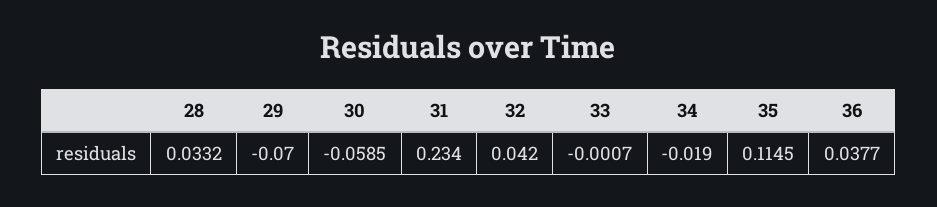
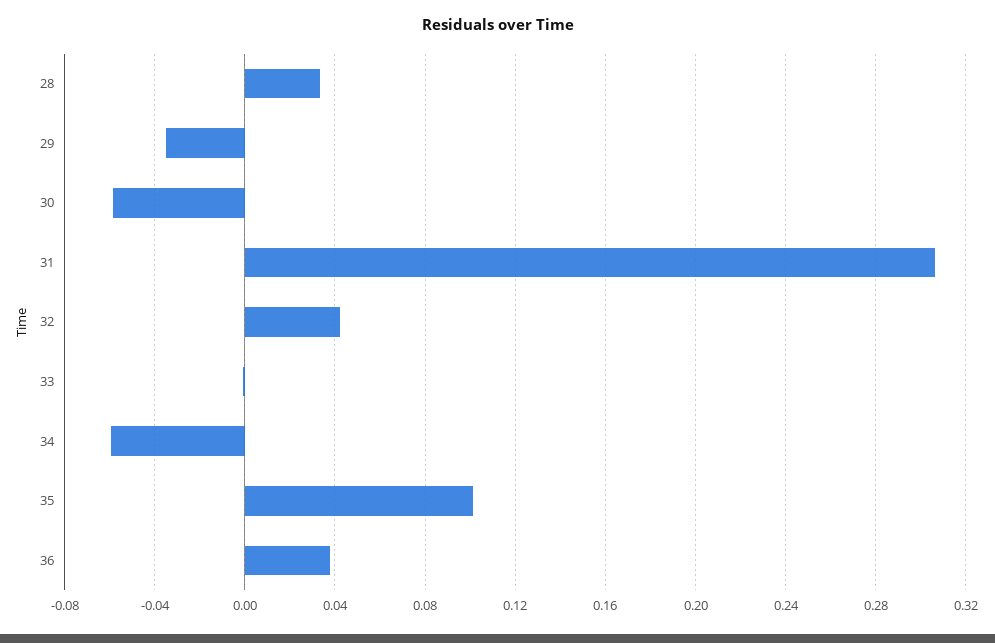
  {
    "28": 0.0332,
-   "29": -0.07,
+   "29": -0.035,
    "30": -0.0585,
-   "31": 0.234,
+   "31": 0.305,
    "32": 0.042,
    "33": -0.0007,
-   "34": -0.019,
+   "34": -0.06,
-   "35": 0.1145,
+   "35": 0.1,
    "36": 0.0377
  }

